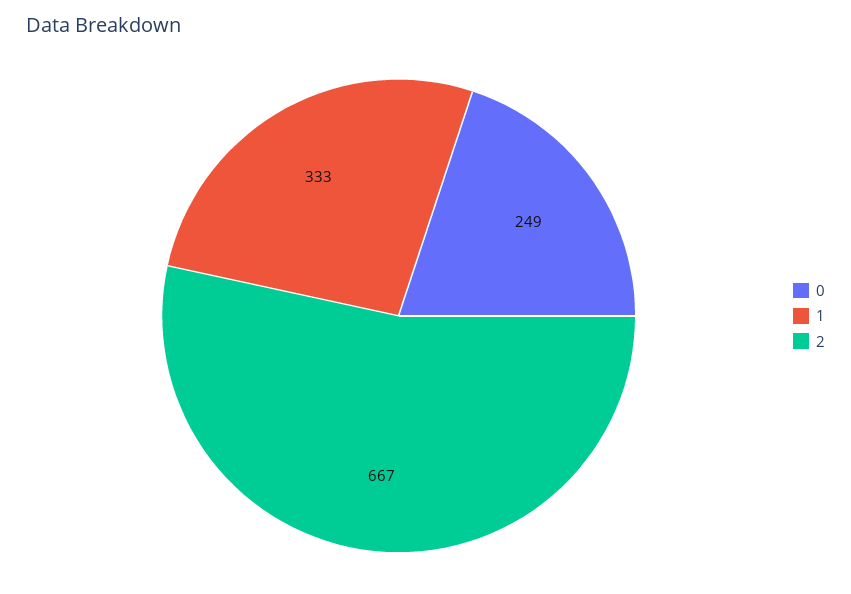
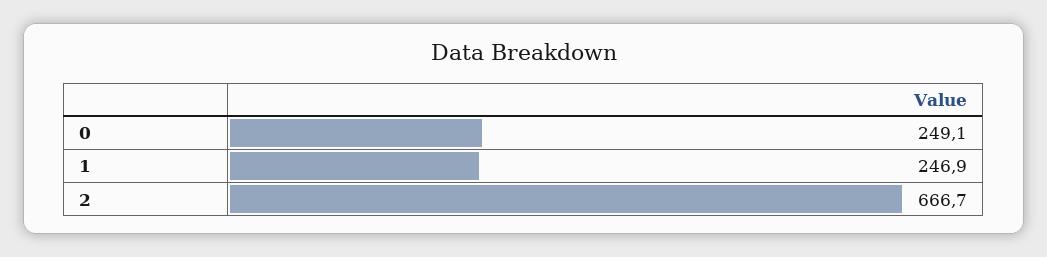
  {
    "0": 249.1,
-   "1": 333,
+   "1": 246.9,
    "2": 666.7
  }

